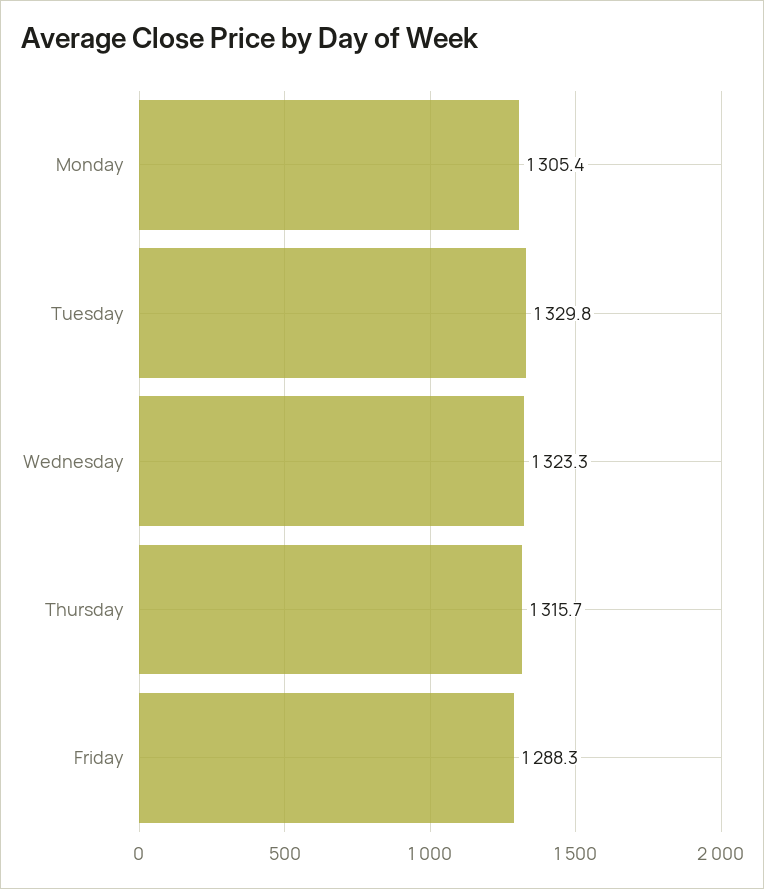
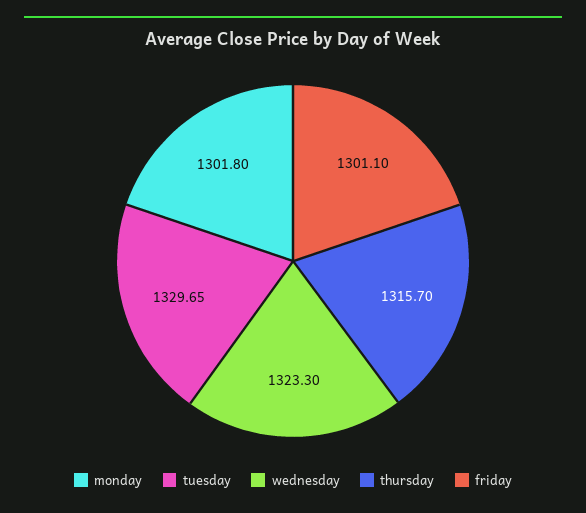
  {
-   "Monday": 1305.4,
+   "Monday": 1301.8,
-   "Tuesday": 1329.8,
+   "Tuesday": 1329.65,
    "Wednesday": 1323.3,
    "Thursday": 1315.7,
-   "Friday": 1288.3
+   "Friday": 1301.1
  }

